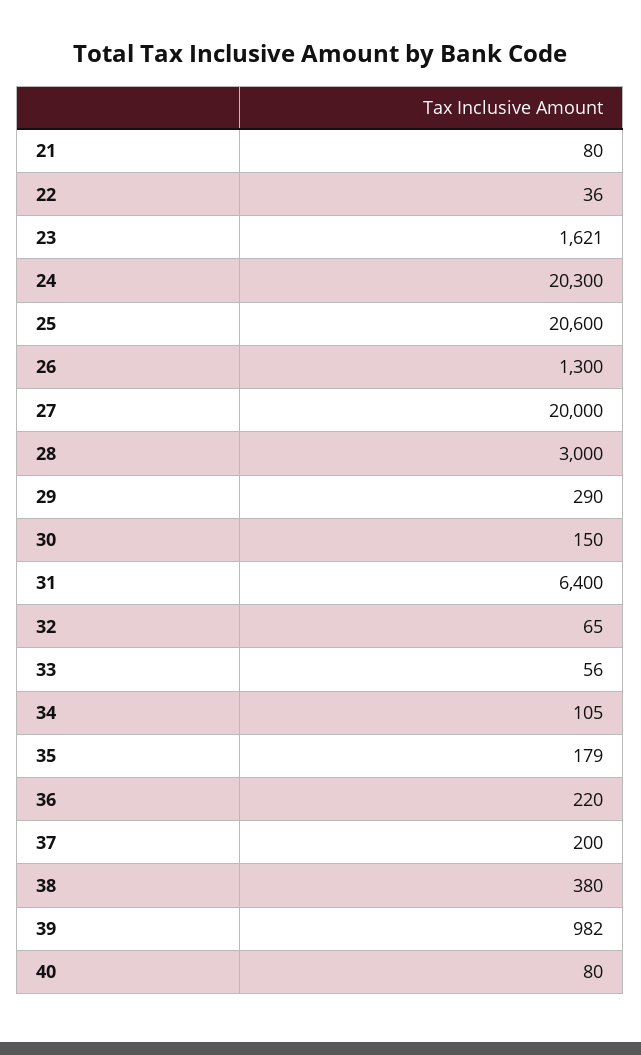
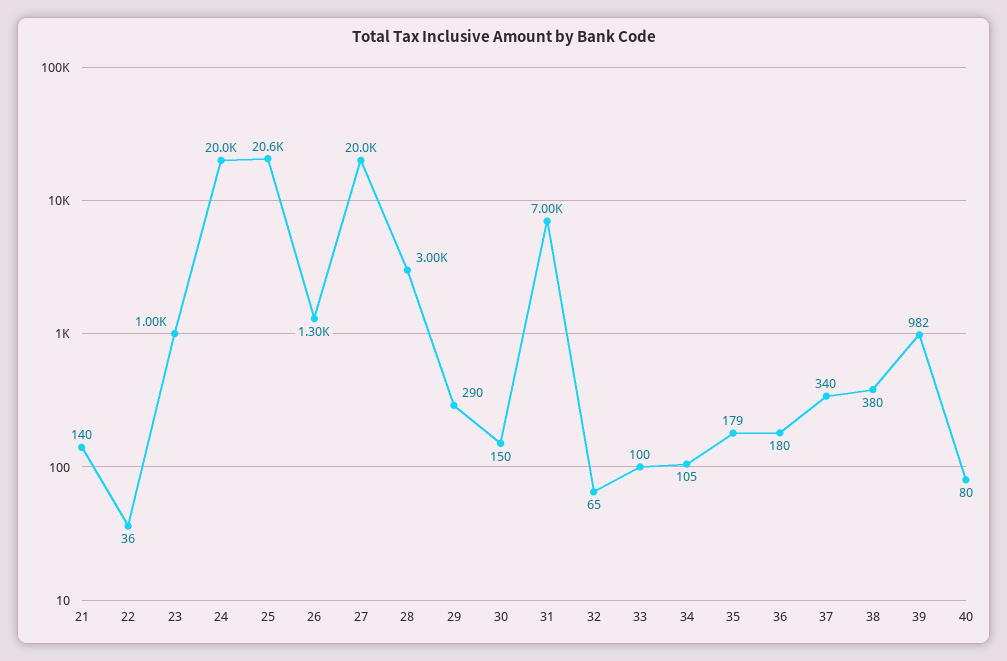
  {
-   "21": 80,
+   "21": 140,
    "22": 36,
-   "23": 1621,
+   "23": 1000,
-   "24": 20300,
+   "24": 20000,
    "25": 20600,
    "26": 1300,
    "27": 20000,
    "28": 3000,
    "29": 290,
    "30": 150,
-   "31": 6400,
+   "31": 7000,
    "32": 65,
-   "33": 56,
+   "33": 100,
    "34": 105,
    "35": 179,
-   "36": 220,
+   "36": 180,
-   "37": 200,
+   "37": 340,
    "38": 380,
    "39": 982,
    "40": 80
  }

